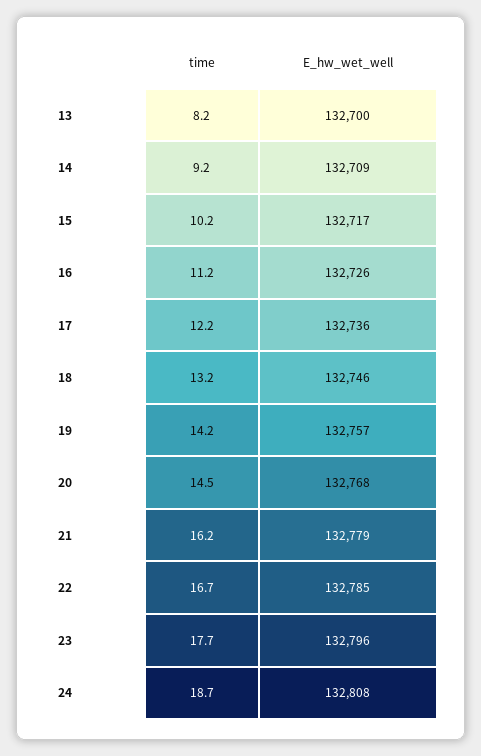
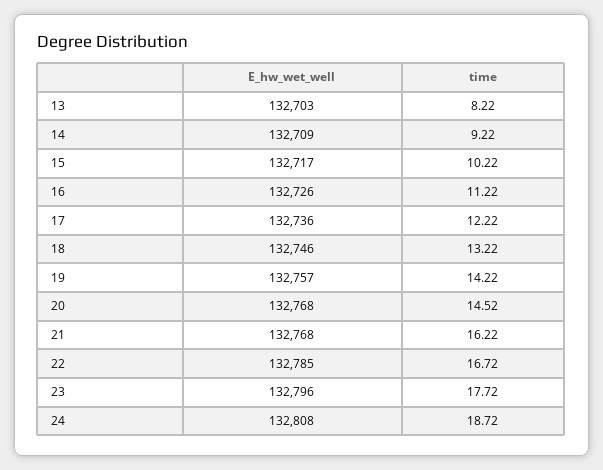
  {
    "time": {
      "13": 8.22,
      "14": 9.22,
      "15": 10.22,
      "16": 11.22,
      "17": 12.22,
      "18": 13.22,
      "19": 14.22,
      "20": 14.52,
      "21": 16.22,
      "22": 16.72,
      "23": 17.72,
      "24": 18.72
    },
    "E_hw_wet_well": {
-     "13": 132700,
+     "13": 132703,
      "14": 132709,
      "15": 132717,
      "16": 132726,
      "17": 132736,
      "18": 132746,
      "19": 132757,
      "20": 132768,
-     "21": 132779,
+     "21": 132768,
      "22": 132785,
      "23": 132796,
      "24": 132808
    }
  }

